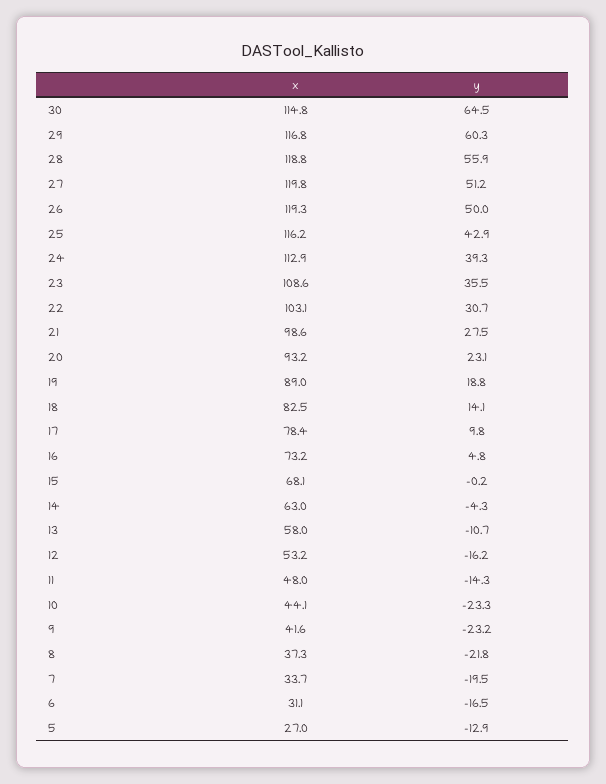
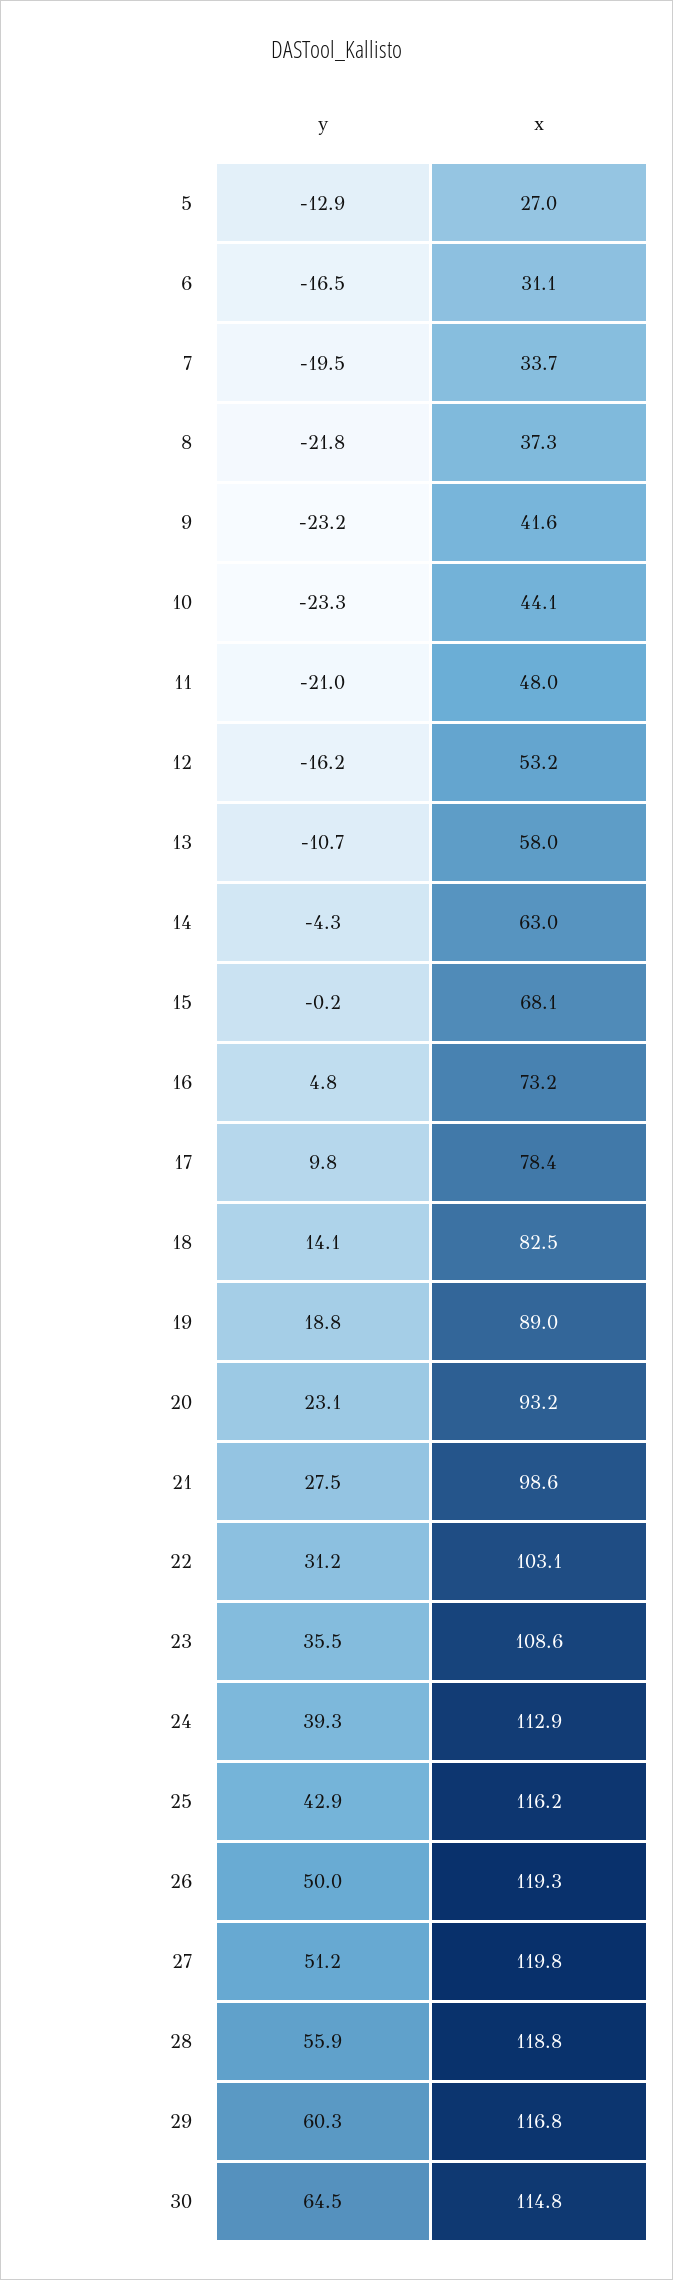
  {
    "x": {
      "30": 114.8,
      "29": 116.8,
      "28": 118.8,
      "27": 119.8,
      "26": 119.3,
      "25": 116.2,
      "24": 112.9,
      "23": 108.6,
      "22": 103.1,
      "21": 98.6,
      "20": 93.2,
      "19": 89,
      "18": 82.5,
      "17": 78.4,
      "16": 73.2,
      "15": 68.1,
      "14": 63,
      "13": 58,
      "12": 53.2,
      "11": 48,
      "10": 44.1,
      "9": 41.6,
      "8": 37.3,
      "7": 33.7,
      "6": 31.1,
      "5": 27
    },
    "y": {
      "30": 64.5,
      "29": 60.3,
      "28": 55.9,
      "27": 51.2,
      "26": 50,
      "25": 42.9,
      "24": 39.3,
      "23": 35.5,
-     "22": 30.7,
+     "22": 31.2,
      "21": 27.5,
      "20": 23.1,
      "19": 18.8,
      "18": 14.1,
      "17": 9.8,
      "16": 4.8,
      "15": -0.2,
      "14": -4.3,
      "13": -10.7,
      "12": -16.2,
-     "11": -14.3,
+     "11": -21,
      "10": -23.3,
      "9": -23.2,
      "8": -21.8,
      "7": -19.5,
      "6": -16.5,
      "5": -12.9
    }
  }

